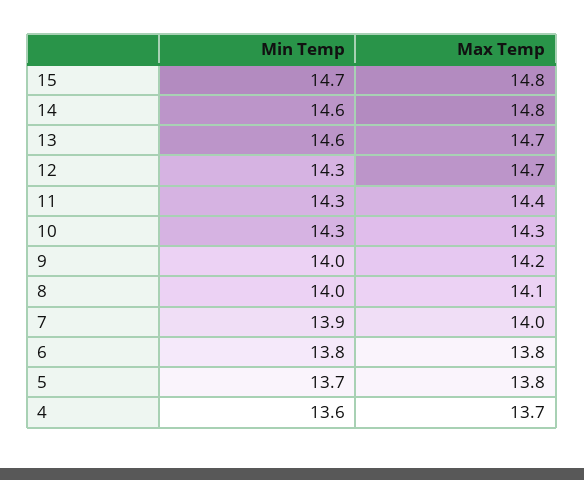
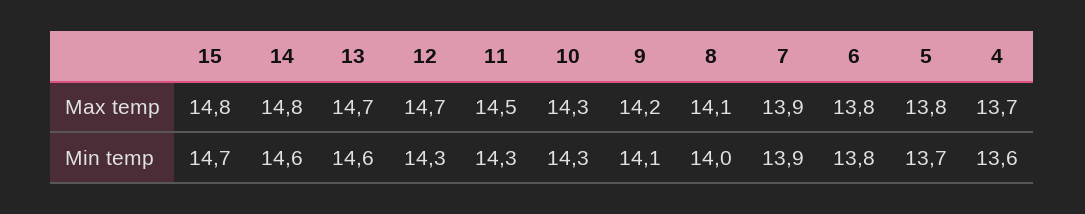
  {
    "Min Temp": {
      "15": 14.7,
      "14": 14.6,
      "13": 14.6,
      "12": 14.3,
      "11": 14.3,
      "10": 14.3,
-     "9": 14,
+     "9": 14.1,
      "8": 14,
      "7": 13.9,
      "6": 13.8,
      "5": 13.7,
      "4": 13.6
    },
    "Max Temp": {
      "15": 14.8,
      "14": 14.8,
      "13": 14.7,
      "12": 14.7,
-     "11": 14.4,
+     "11": 14.5,
      "10": 14.3,
      "9": 14.2,
      "8": 14.1,
-     "7": 14,
+     "7": 13.9,
      "6": 13.8,
      "5": 13.8,
      "4": 13.7
    }
  }

